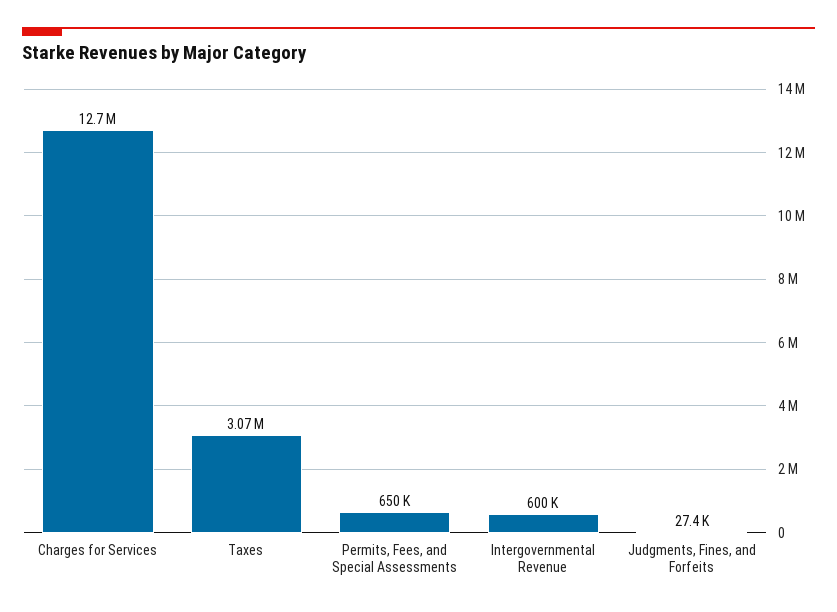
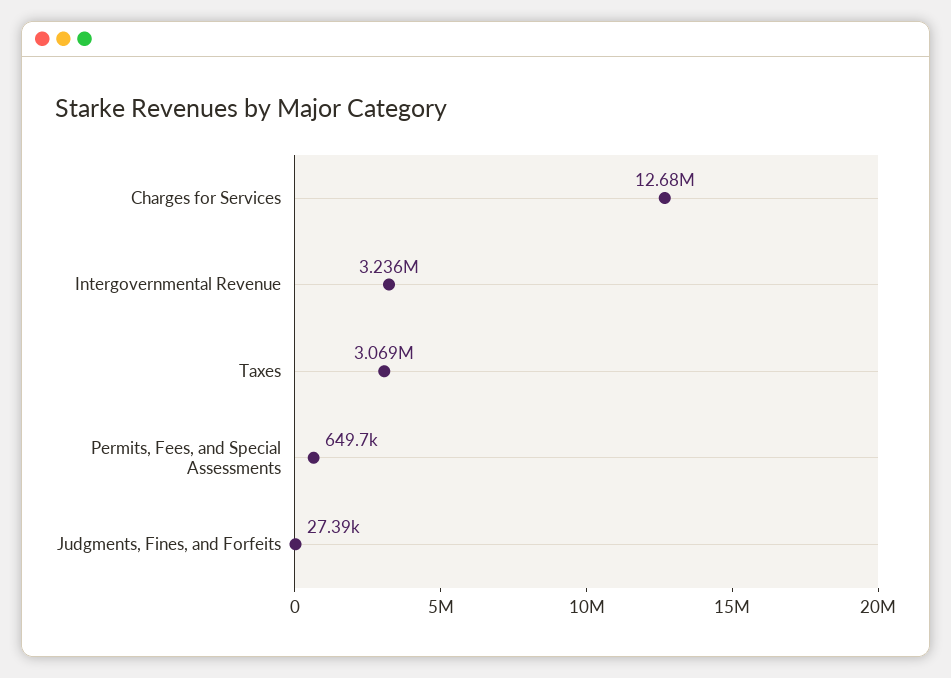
  {
    "Charges for Services": 12680000,
    "Taxes": 3069000,
    "Permits, Fees, and Special Assessments": 649700,
-   "Intergovernmental Revenue": 600000,
+   "Intergovernmental Revenue": 3236000,
    "Judgments, Fines, and Forfeits": 27390
  }

